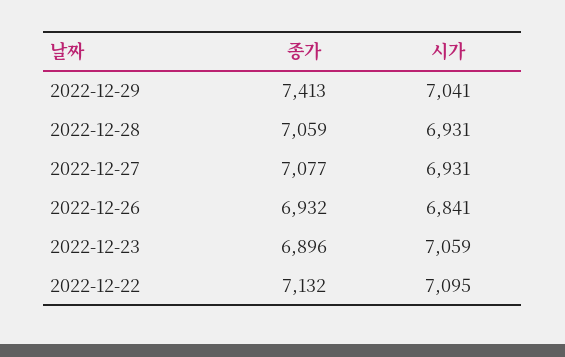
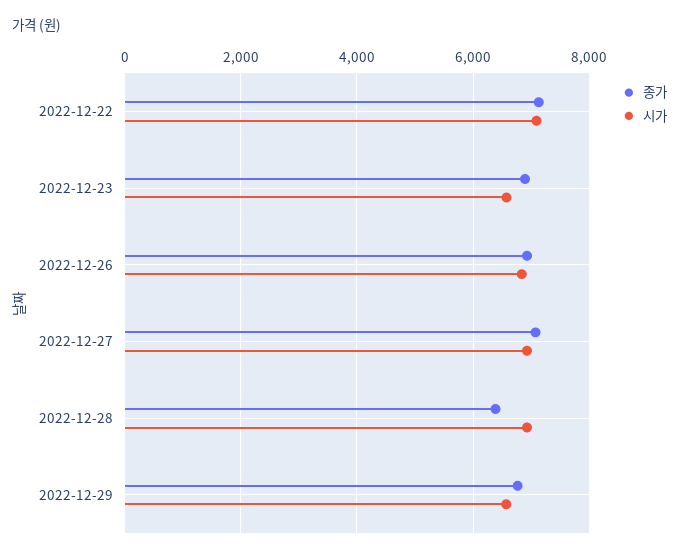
  {
    "종가": {
-     "2022-12-29": 7413,
+     "2022-12-29": 6800,
-     "2022-12-28": 7059,
+     "2022-12-28": 6400,
      "2022-12-27": 7077,
      "2022-12-26": 6932,
      "2022-12-23": 6896,
      "2022-12-22": 7132
    },
    "시가": {
-     "2022-12-29": 7041,
+     "2022-12-29": 6600,
      "2022-12-28": 6931,
      "2022-12-27": 6931,
      "2022-12-26": 6841,
-     "2022-12-23": 7059,
+     "2022-12-23": 6600,
      "2022-12-22": 7095
    }
  }

